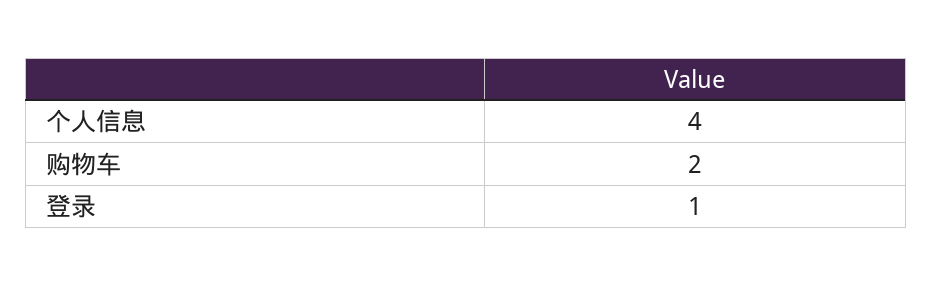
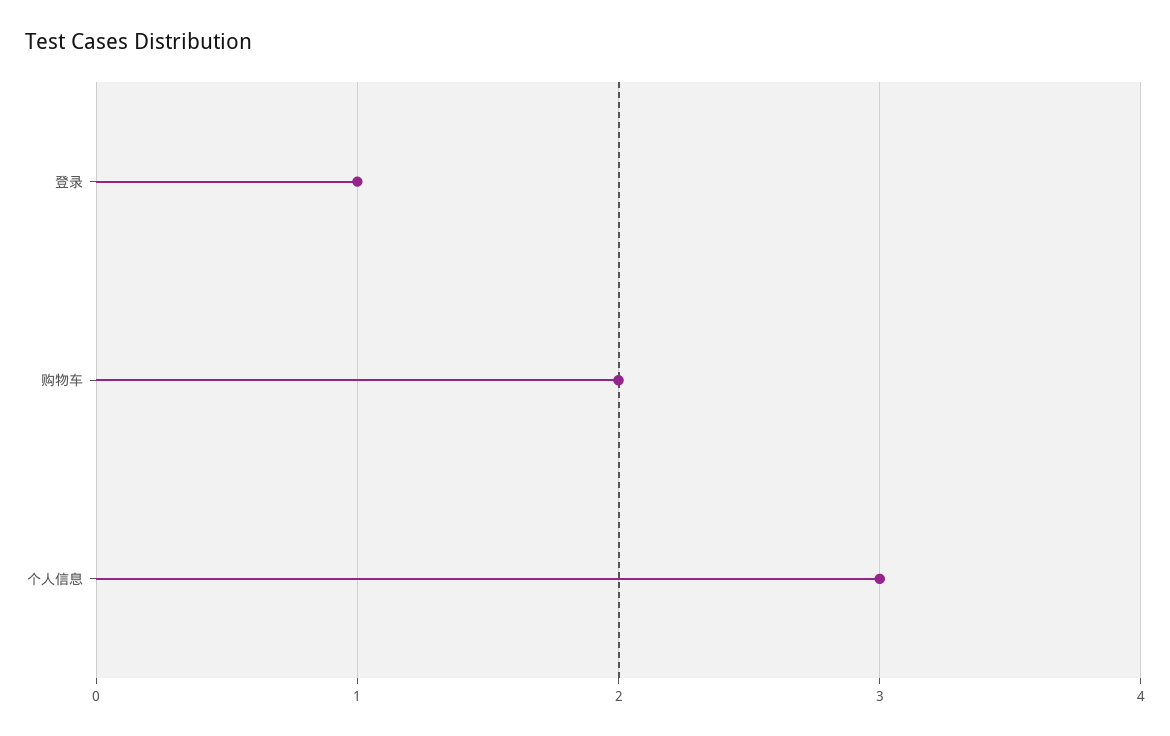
  {
-   "个人信息": 4,
+   "个人信息": 3,
    "购物车": 2,
    "登录": 1
  }

